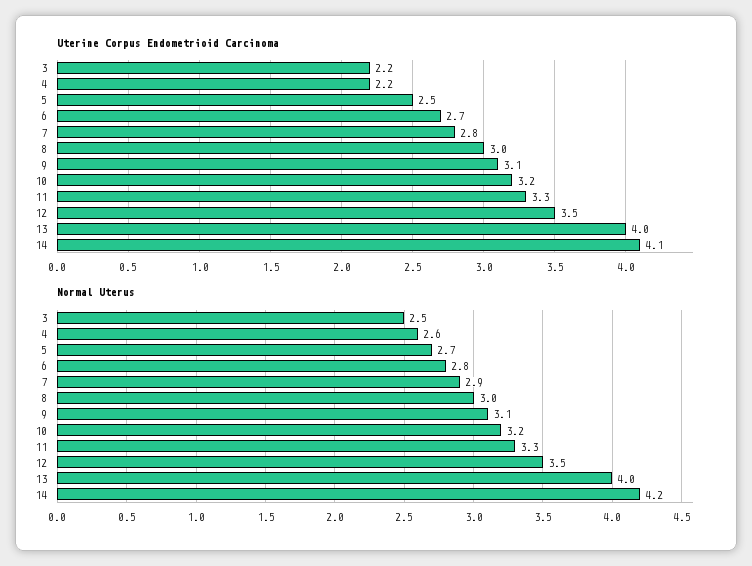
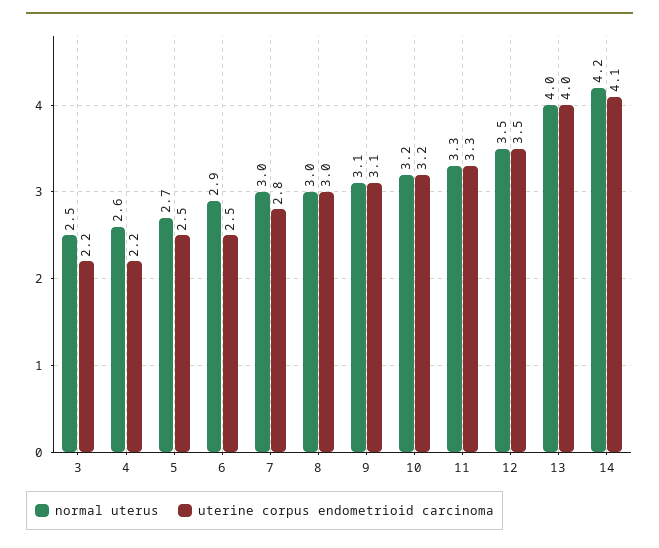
  {
    "Uterine Corpus Endometrioid Carcinoma": {
      "3": 2.2,
      "4": 2.2,
      "5": 2.5,
-     "6": 2.7,
+     "6": 2.5,
      "7": 2.8,
      "8": 3,
      "9": 3.1,
      "10": 3.2,
      "11": 3.3,
      "12": 3.5,
      "13": 4,
      "14": 4.1
    },
    "Normal Uterus": {
      "3": 2.5,
      "4": 2.6,
      "5": 2.7,
-     "6": 2.8,
+     "6": 2.9,
-     "7": 2.9,
+     "7": 3,
      "8": 3,
      "9": 3.1,
      "10": 3.2,
      "11": 3.3,
      "12": 3.5,
      "13": 4,
      "14": 4.2
    }
  }

